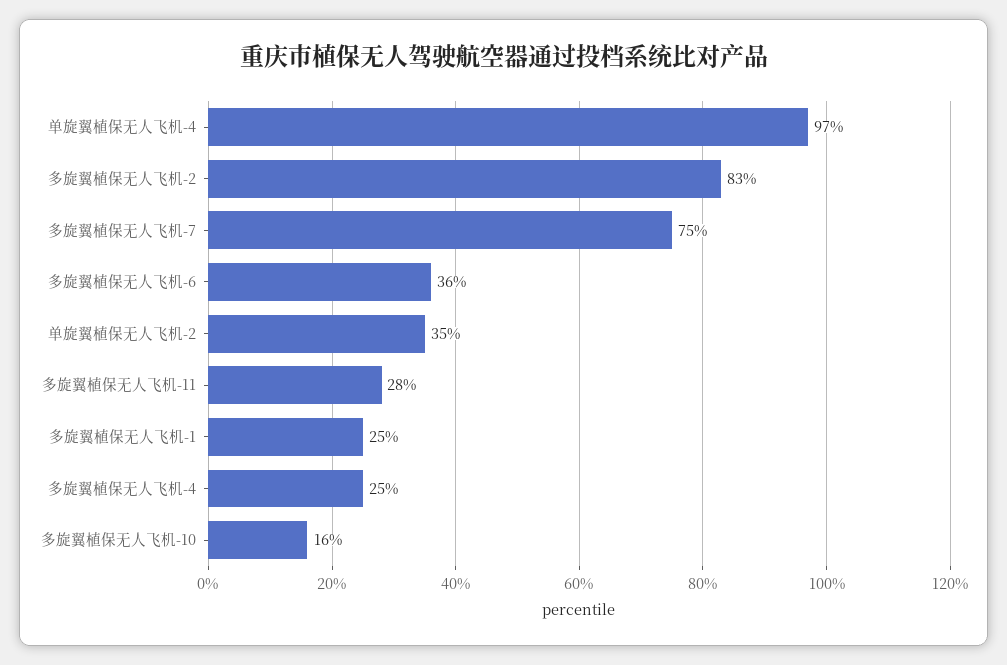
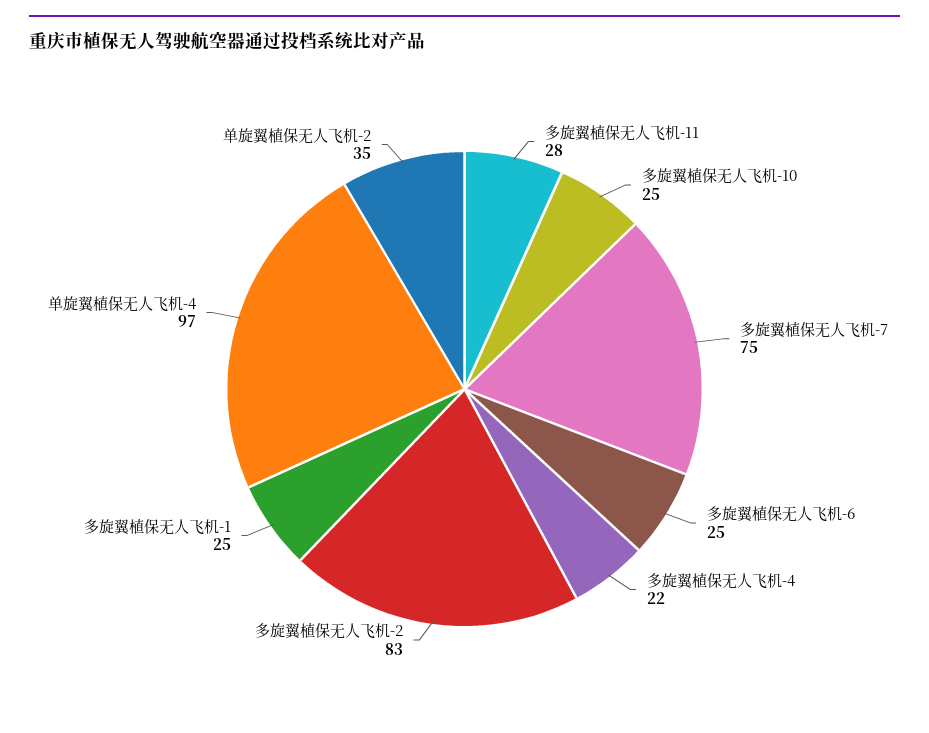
  {
    "单旋翼植保无人飞机-4": 97,
    "多旋翼植保无人飞机-2": 83,
    "多旋翼植保无人飞机-7": 75,
-   "多旋翼植保无人飞机-6": 36,
+   "多旋翼植保无人飞机-6": 25,
    "单旋翼植保无人飞机-2": 35,
    "多旋翼植保无人飞机-11": 28,
    "多旋翼植保无人飞机-1": 25,
-   "多旋翼植保无人飞机-4": 25,
+   "多旋翼植保无人飞机-4": 22,
-   "多旋翼植保无人飞机-10": 16
+   "多旋翼植保无人飞机-10": 25
  }

